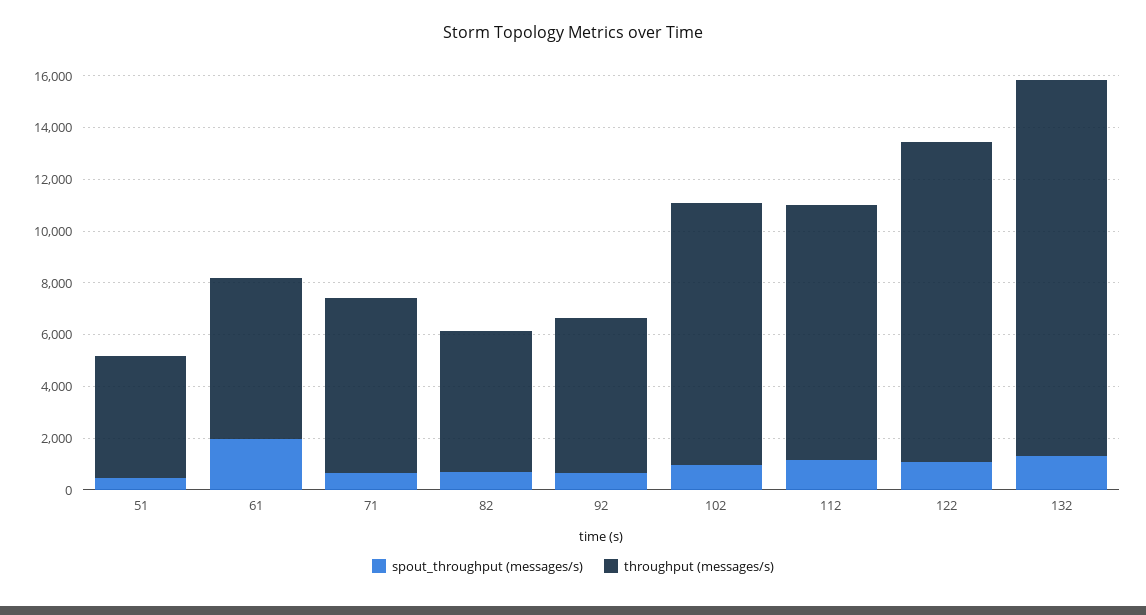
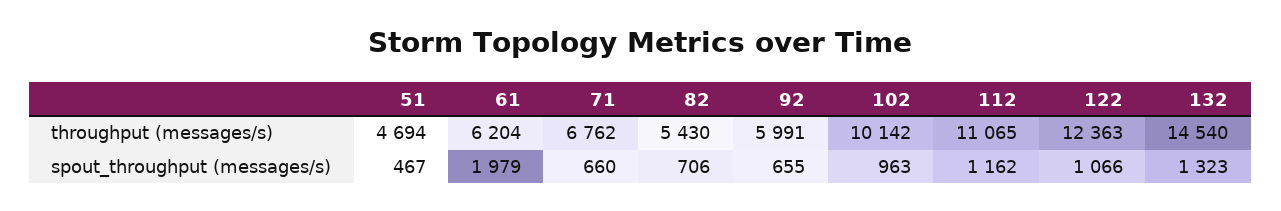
  {
    "spout_throughput (messages/s)": {
      "51": 467,
      "61": 1979,
      "71": 660,
      "82": 706,
      "92": 655,
      "102": 963,
      "112": 1162,
      "122": 1066,
      "132": 1323
    },
    "throughput (messages/s)": {
      "51": 4694,
      "61": 6204,
      "71": 6762,
      "82": 5430,
      "92": 5991,
      "102": 10142,
-     "112": 10000,
+     "112": 11065,
      "122": 12363,
      "132": 14540
    }
  }

